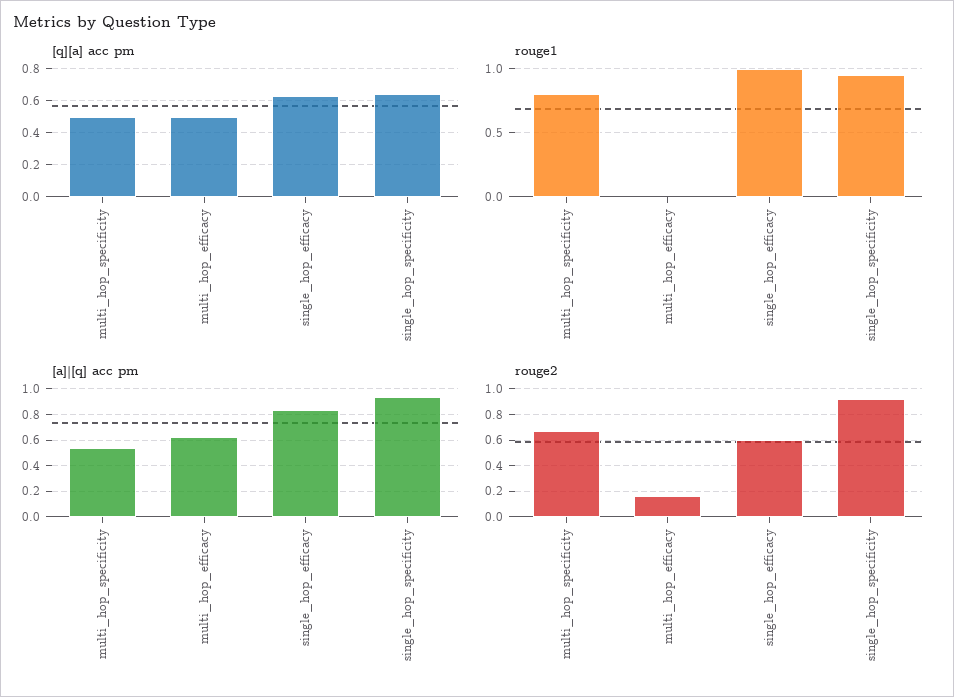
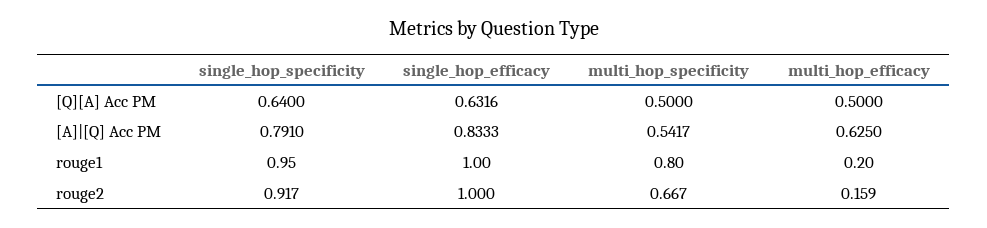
  {
    "[q][a] acc pm": {
      "multi_hop_specificity": 0.5,
      "multi_hop_efficacy": 0.5,
      "single_hop_efficacy": 0.6316,
      "single_hop_specificity": 0.64
    },
    "rouge1": {
      "multi_hop_specificity": 0.8,
-     "multi_hop_efficacy": 0,
+     "multi_hop_efficacy": 0.2,
      "single_hop_efficacy": 1,
      "single_hop_specificity": 0.95
    },
    "[a]|[q] acc pm": {
      "multi_hop_specificity": 0.5417,
      "multi_hop_efficacy": 0.625,
      "single_hop_efficacy": 0.8333,
-     "single_hop_specificity": 0.95
+     "single_hop_specificity": 0.791
    },
    "rouge2": {
      "multi_hop_specificity": 0.667,
      "multi_hop_efficacy": 0.159,
-     "single_hop_efficacy": 0.6,
+     "single_hop_efficacy": 1,
      "single_hop_specificity": 0.917
    }
  }

